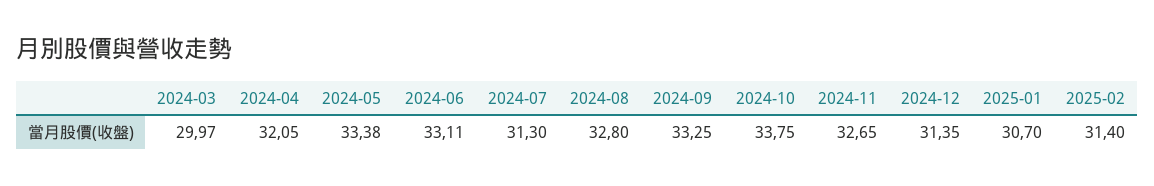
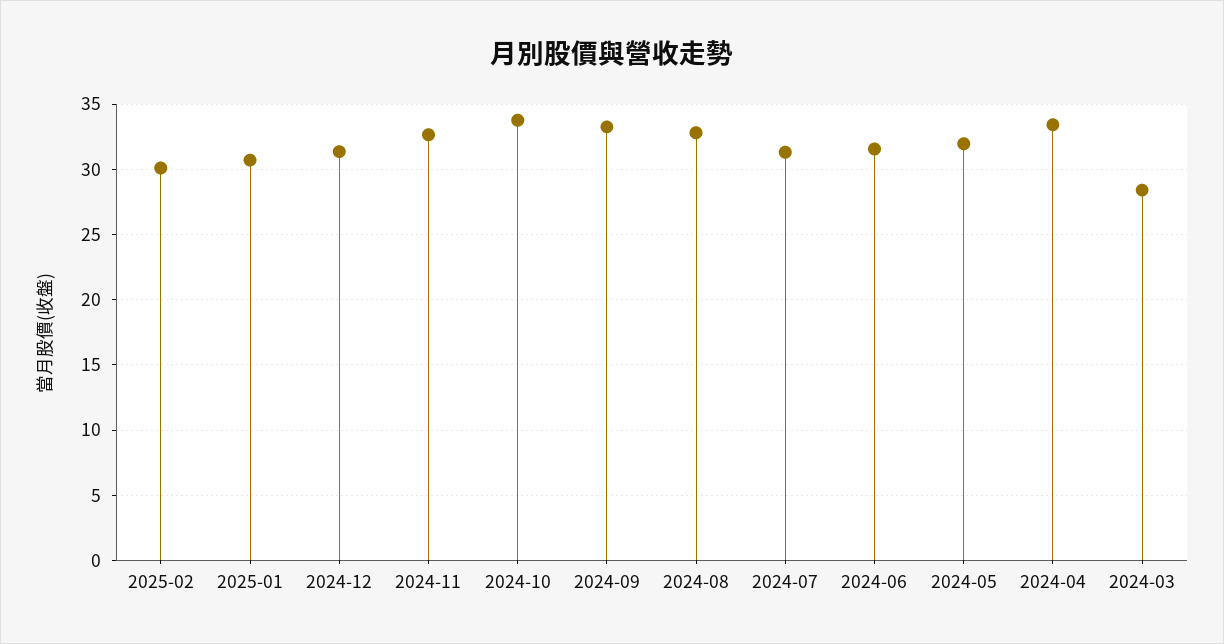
  {
-   "2024-03": 29.97,
+   "2024-03": 28.5,
-   "2024-04": 32.05,
+   "2024-04": 33.5,
-   "2024-05": 33.38,
+   "2024-05": 32,
-   "2024-06": 33.11,
+   "2024-06": 31.5,
    "2024-07": 31.3,
    "2024-08": 32.8,
    "2024-09": 33.25,
    "2024-10": 33.75,
    "2024-11": 32.65,
    "2024-12": 31.35,
    "2025-01": 30.7,
-   "2025-02": 31.4
+   "2025-02": 30
  }

